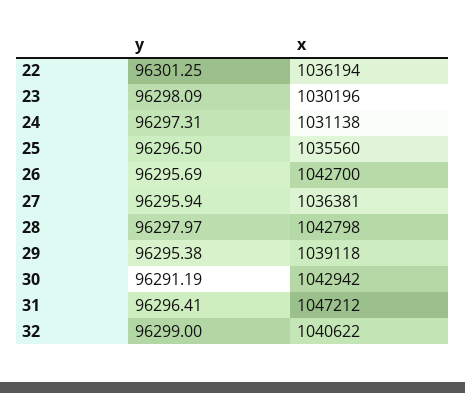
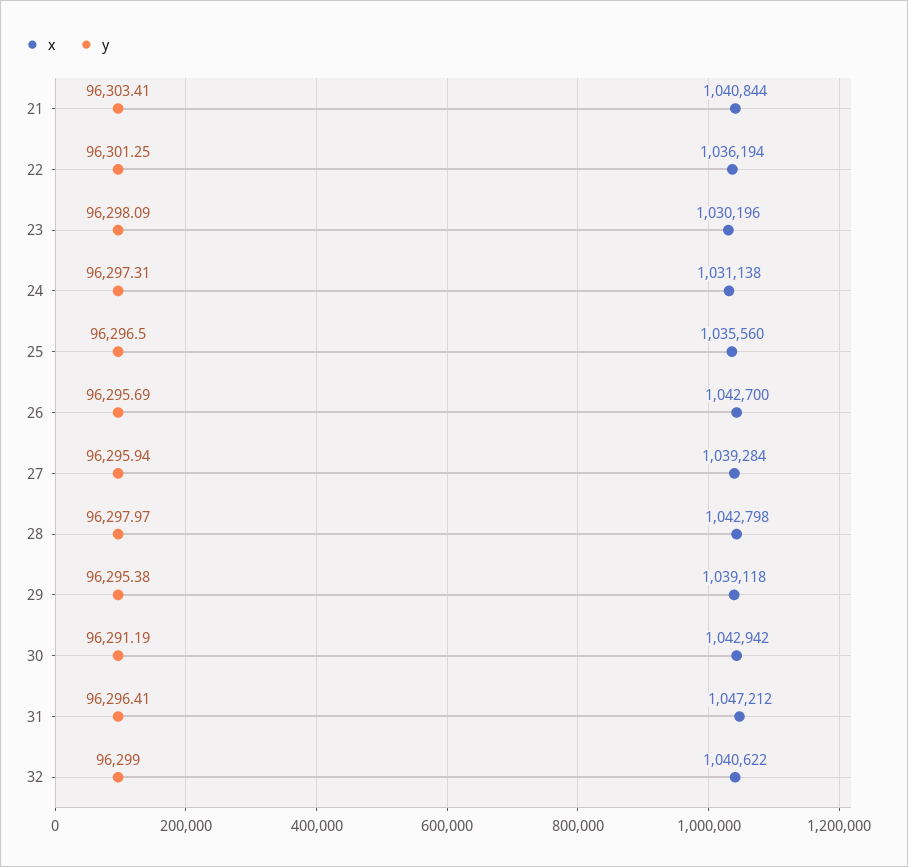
  {
    "y": {
      "22": 96301.25,
      "23": 96298.09,
      "24": 96297.31,
      "25": 96296.5,
      "26": 96295.69,
      "27": 96295.94,
      "28": 96297.97,
      "29": 96295.38,
      "30": 96291.19,
      "31": 96296.41,
-     "32": 96299
+     "32": 96299,
+     "21": 96303.41
    },
    "x": {
      "22": 1036194,
      "23": 1030196,
      "24": 1031138,
      "25": 1035560,
      "26": 1042700,
-     "27": 1036381,
+     "27": 1039284,
      "28": 1042798,
      "29": 1039118,
      "30": 1042942,
      "31": 1047212,
-     "32": 1040622
+     "32": 1040622,
+     "21": 1040844
    }
  }

